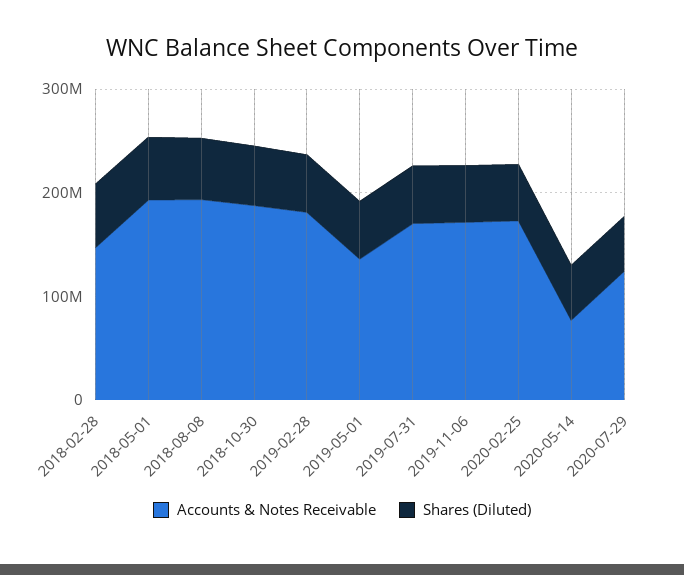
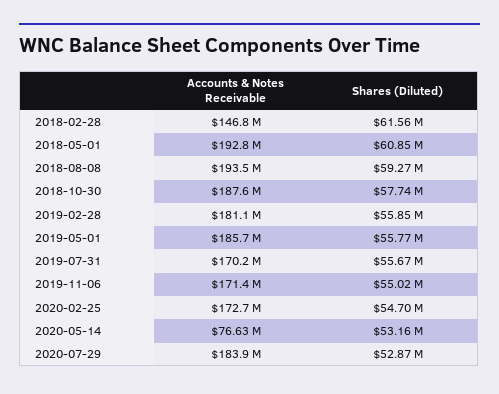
  {
    "Accounts & Notes Receivable": {
      "2018-02-28": 146800000,
      "2018-05-01": 192800000,
      "2018-08-08": 193500000,
      "2018-10-30": 187600000,
      "2019-02-28": 181100000,
-     "2019-05-01": 140000000,
+     "2019-05-01": 185700000,
      "2019-07-31": 170200000,
      "2019-11-06": 171400000,
      "2020-02-25": 172700000,
      "2020-05-14": 76630000,
-     "2020-07-29": 120000000
+     "2020-07-29": 183900000
    },
    "Shares (Diluted)": {
      "2018-02-28": 61560000,
      "2018-05-01": 60850000,
      "2018-08-08": 59270000,
      "2018-10-30": 57740000,
      "2019-02-28": 55850000,
      "2019-05-01": 55770000,
      "2019-07-31": 55670000,
      "2019-11-06": 55020000,
      "2020-02-25": 54700000,
      "2020-05-14": 53160000,
      "2020-07-29": 52870000
    }
  }

